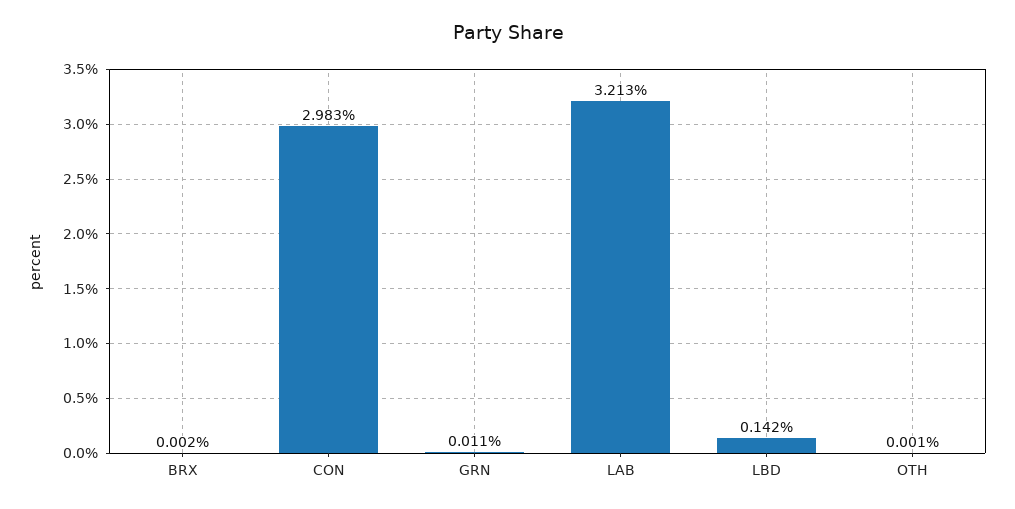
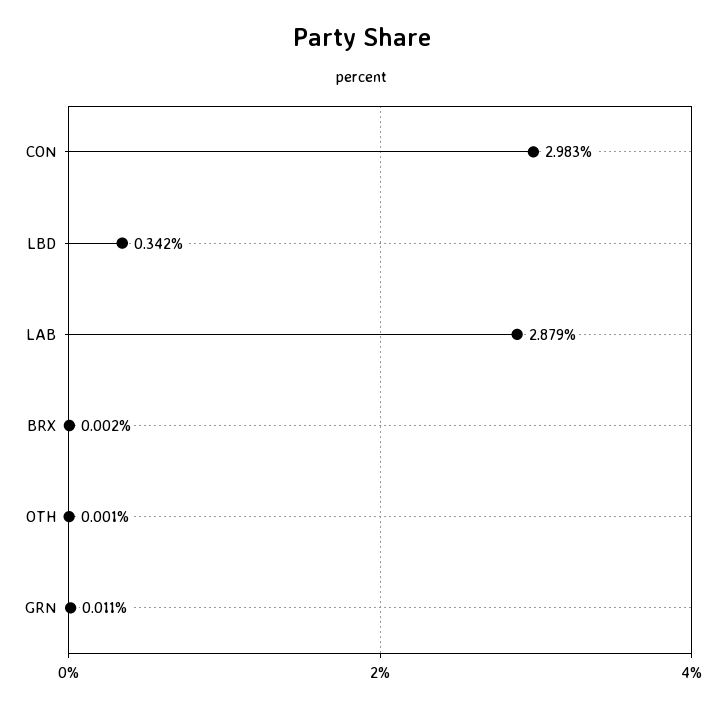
  {
    "BRX": 0.002,
    "CON": 2.983,
    "GRN": 0.011,
-   "LAB": 3.213,
+   "LAB": 2.879,
-   "LBD": 0.142,
+   "LBD": 0.342,
    "OTH": 0.001
  }

